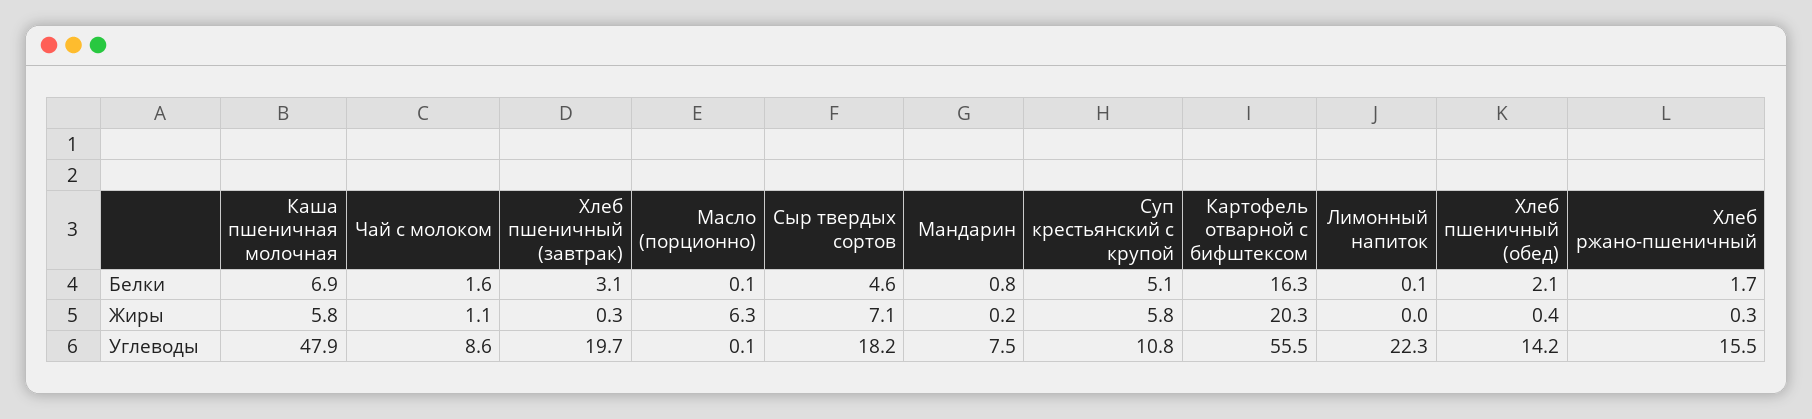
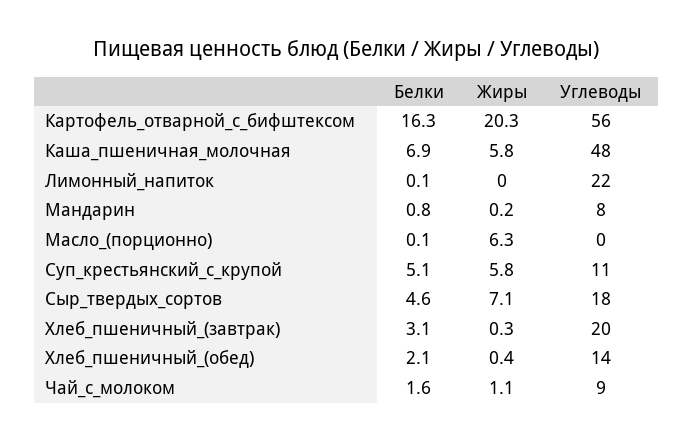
  {
    "Каша пшеничная молочная": {
      "Белки": 6.9,
      "Жиры": 5.8,
      "Углеводы": 47.9
    },
    "Чай с молоком": {
      "Белки": 1.6,
      "Жиры": 1.1,
      "Углеводы": 8.6
    },
    "Хлеб пшеничный (завтрак)": {
      "Белки": 3.1,
      "Жиры": 0.3,
      "Углеводы": 19.7
    },
    "Масло (порционно)": {
      "Белки": 0.1,
      "Жиры": 6.3,
      "Углеводы": 0.1
    },
    "Сыр твердых сортов": {
      "Белки": 4.6,
      "Жиры": 7.1,
      "Углеводы": 18.2
    },
    "Мандарин": {
      "Белки": 0.8,
      "Жиры": 0.2,
      "Углеводы": 7.5
    },
    "Суп крестьянский с крупой": {
      "Белки": 5.1,
      "Жиры": 5.8,
      "Углеводы": 10.8
    },
    "Картофель отварной с бифштексом": {
      "Белки": 16.3,
      "Жиры": 20.3,
      "Углеводы": 55.5
    },
    "Лимонный напиток": {
      "Белки": 0.1,
      "Жиры": 0,
      "Углеводы": 22.3
    },
    "Хлеб пшеничный (обед)": {
      "Белки": 2.1,
      "Жиры": 0.4,
      "Углеводы": 14.2
-   },
+   }
-   "Хлеб ржано-пшеничный": {
-     "Белки": 1.7,
-     "Жиры": 0.3,
-     "Углеводы": 15.5
-   }
  }

